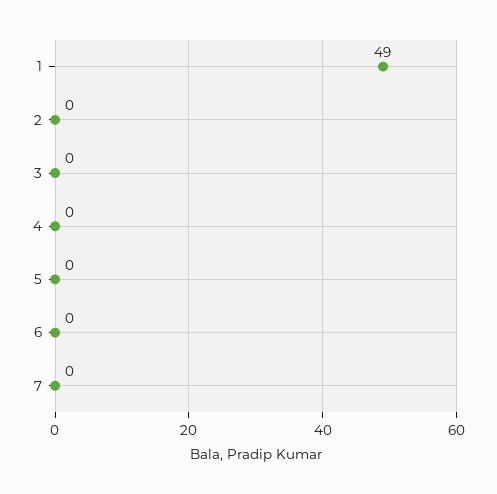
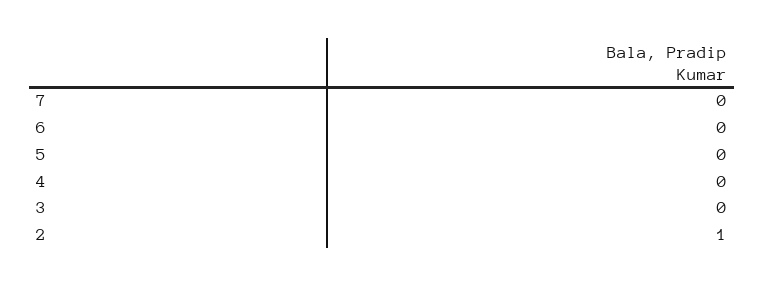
  {
-   "1": 49,
-   "2": 0,
+   "2": 1,
    "3": 0,
    "4": 0,
    "5": 0,
    "6": 0,
    "7": 0
  }

